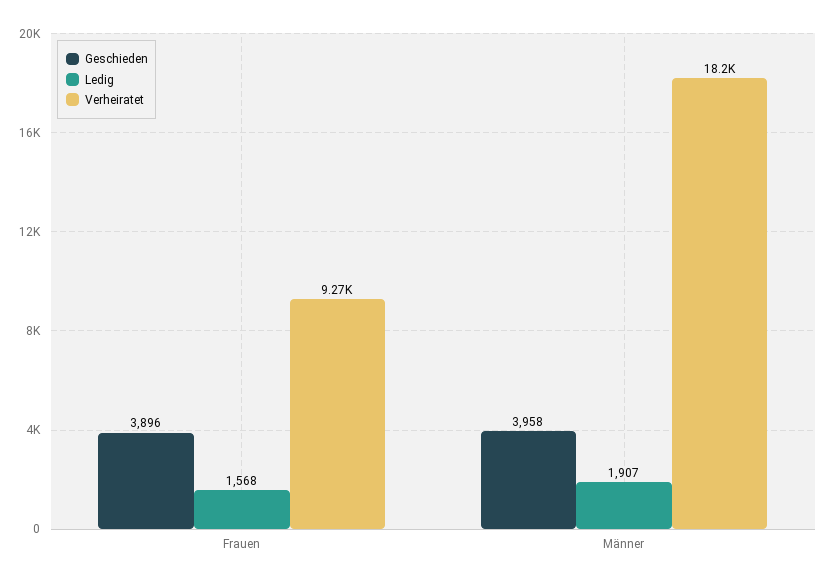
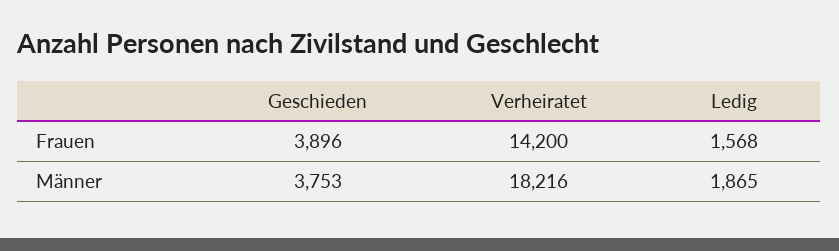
  {
    "Geschieden": {
      "Frauen": 3896,
-     "Männer": 3958
+     "Männer": 3753
    },
    "Ledig": {
      "Frauen": 1568,
-     "Männer": 1907
+     "Männer": 1865
    },
    "Verheiratet": {
-     "Frauen": 9270,
+     "Frauen": 14200,
      "Männer": 18216
    }
  }

